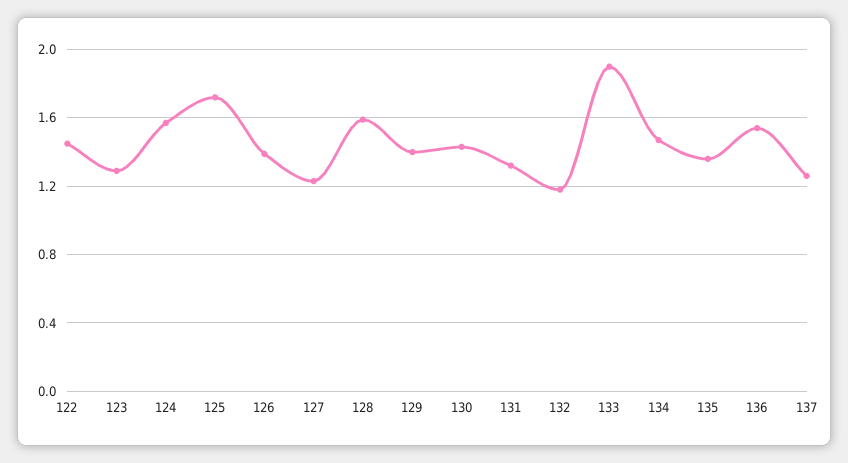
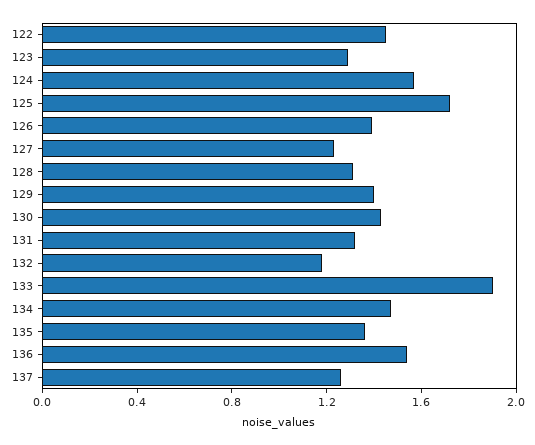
  {
    "122": 1.45,
    "123": 1.3,
    "124": 1.55,
    "125": 1.7,
    "126": 1.4,
    "127": 1.25,
-   "128": 1.6,
+   "128": 1.3,
    "129": 1.4,
    "130": 1.45,
    "131": 1.3,
    "132": 1.2,
    "133": 1.9,
    "134": 1.45,
    "135": 1.35,
    "136": 1.55,
    "137": 1.25
  }

